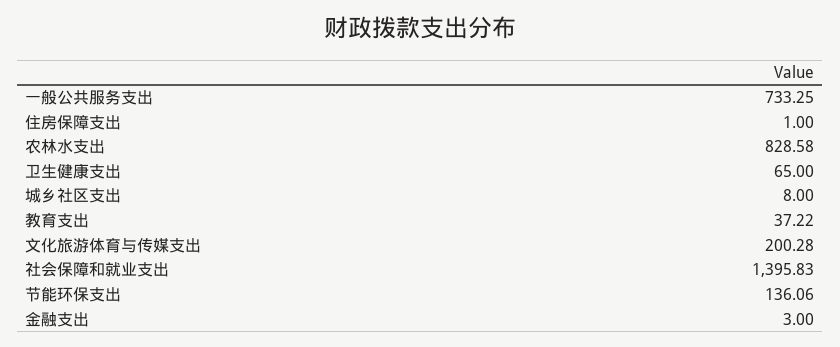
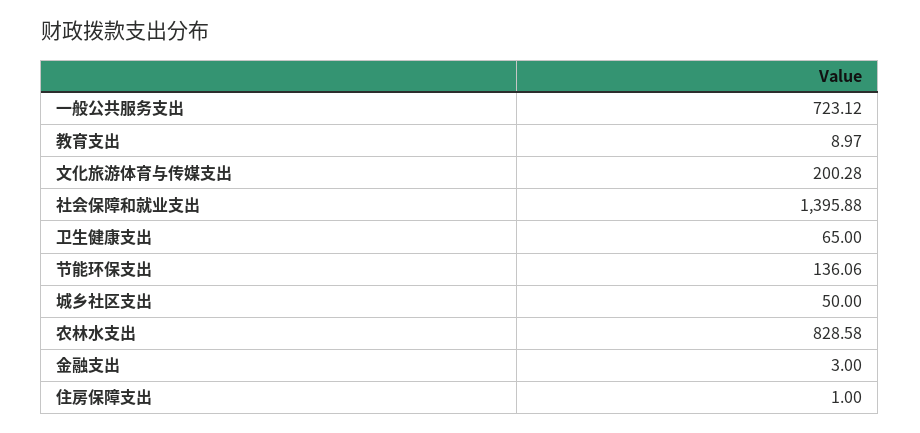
  {
-   "一般公共服务支出": 733.25,
+   "一般公共服务支出": 723.12,
    "住房保障支出": 1,
    "农林水支出": 828.58,
    "卫生健康支出": 65,
-   "城乡社区支出": 8,
+   "城乡社区支出": 50,
-   "教育支出": 37.22,
+   "教育支出": 8.97,
    "文化旅游体育与传媒支出": 200.28,
-   "社会保障和就业支出": 1395.83,
+   "社会保障和就业支出": 1395.88,
    "节能环保支出": 136.06,
    "金融支出": 3
  }

